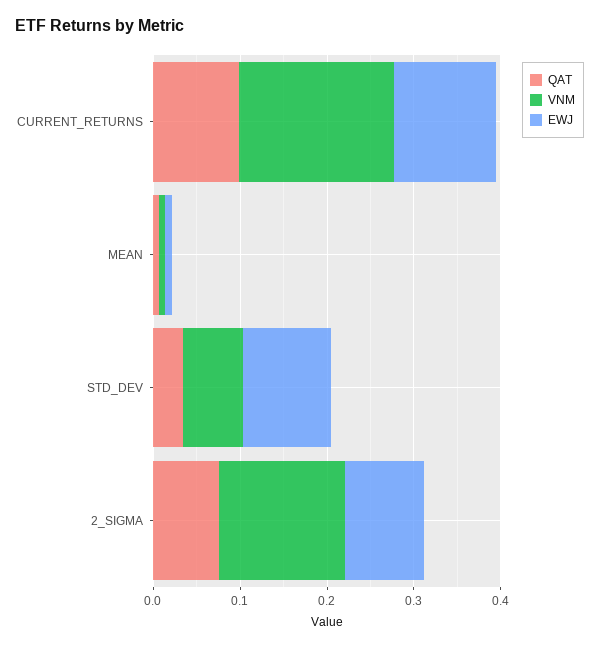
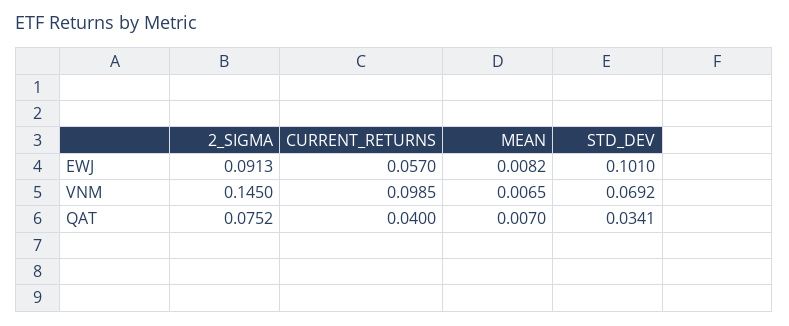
  {
    "QAT": {
-     "CURRENT_RETURNS": 0.1,
+     "CURRENT_RETURNS": 0.04,
      "MEAN": 0.007,
      "STD_DEV": 0.0341,
      "2_SIGMA": 0.0752
    },
    "VNM": {
-     "CURRENT_RETURNS": 0.18,
+     "CURRENT_RETURNS": 0.0985,
      "MEAN": 0.0065,
      "STD_DEV": 0.0692,
      "2_SIGMA": 0.145
    },
    "EWJ": {
-     "CURRENT_RETURNS": 0.12,
+     "CURRENT_RETURNS": 0.057,
      "MEAN": 0.0082,
      "STD_DEV": 0.101,
      "2_SIGMA": 0.0913
    }
  }

